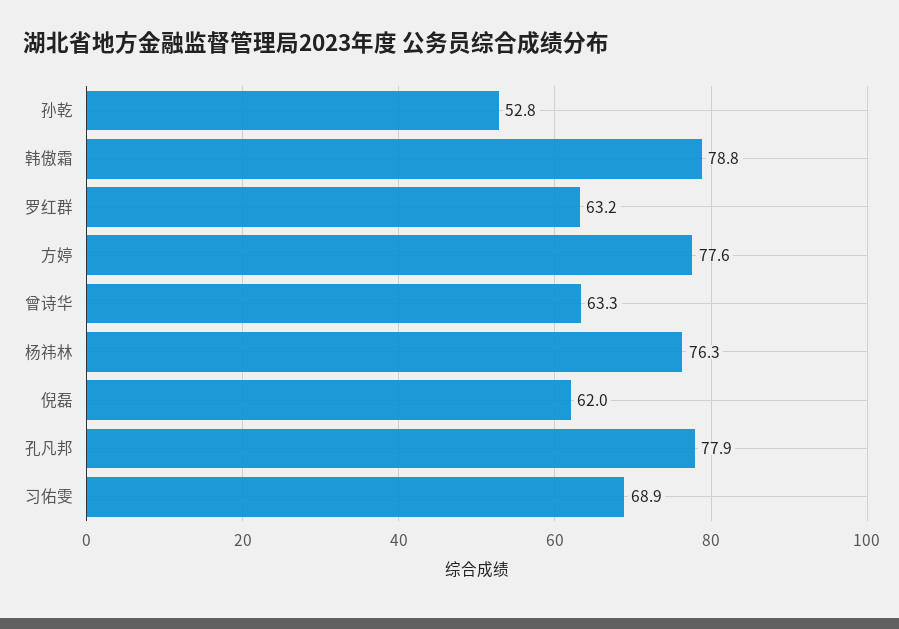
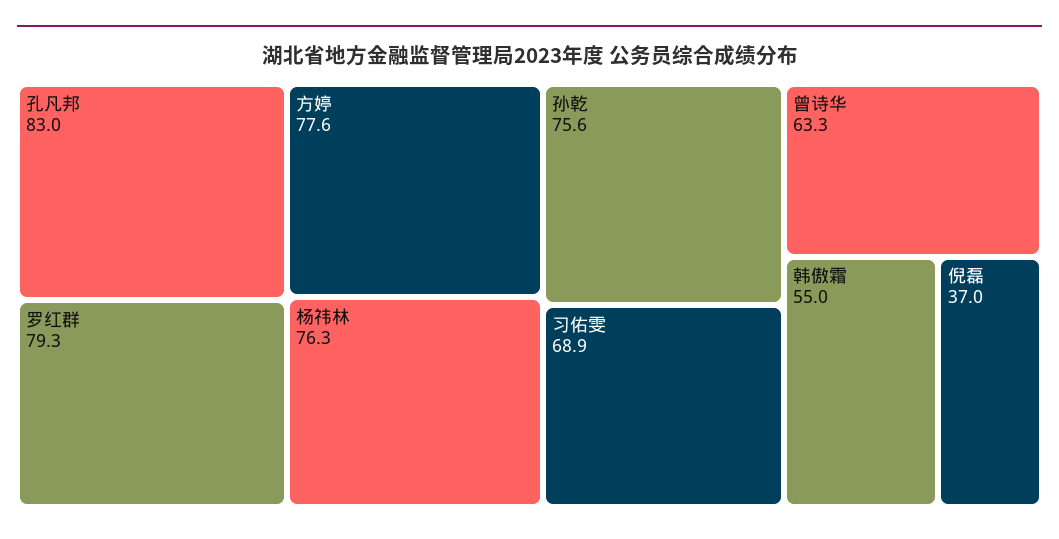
  {
-   "孙乾": 52.8,
+   "孙乾": 75.6,
-   "韩傲霜": 78.8,
+   "韩傲霜": 55,
-   "罗红群": 63.2,
+   "罗红群": 79.3,
    "方婷": 77.6,
    "曾诗华": 63.3,
    "杨祎林": 76.3,
-   "倪磊": 62,
+   "倪磊": 37,
-   "孔凡邦": 77.9,
+   "孔凡邦": 83,
    "习佑雯": 68.9
  }

